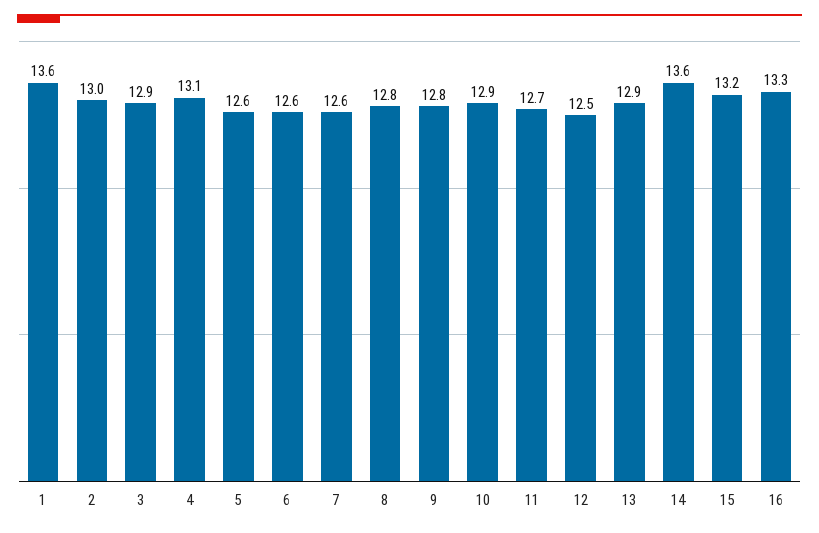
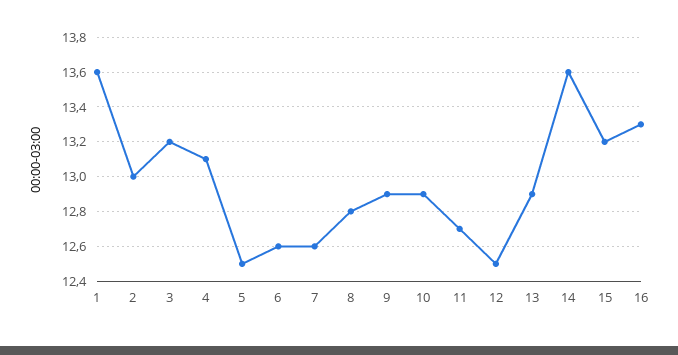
  {
    "1": 13.6,
    "2": 13,
-   "3": 12.9,
+   "3": 13.2,
    "4": 13.1,
-   "5": 12.6,
+   "5": 12.5,
    "6": 12.6,
    "7": 12.6,
    "8": 12.8,
-   "9": 12.8,
+   "9": 12.9,
    "10": 12.9,
    "11": 12.7,
    "12": 12.5,
    "13": 12.9,
    "14": 13.6,
    "15": 13.2,
    "16": 13.3
  }

